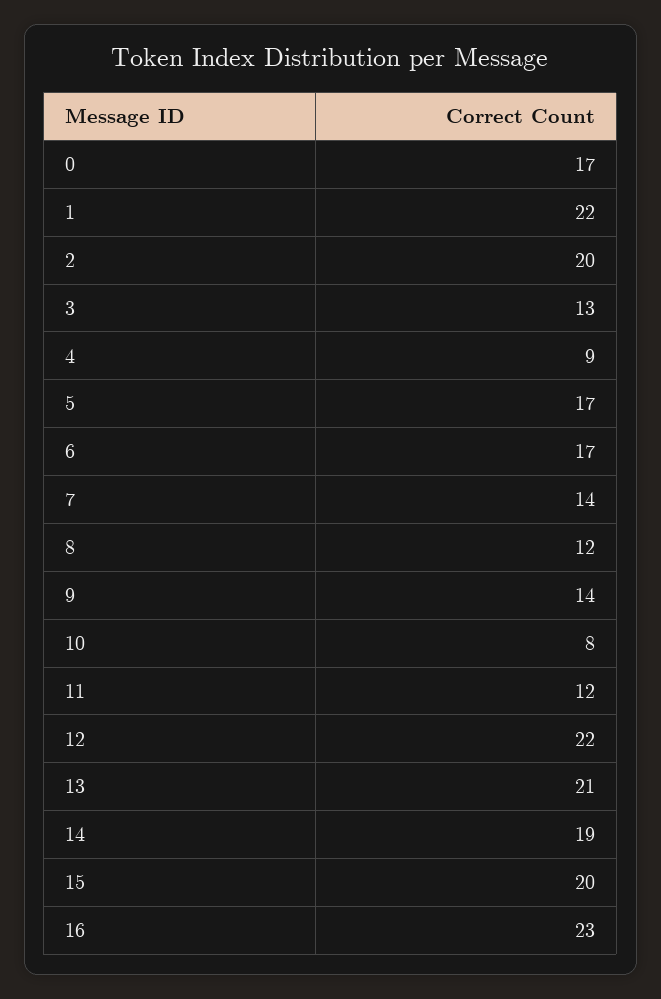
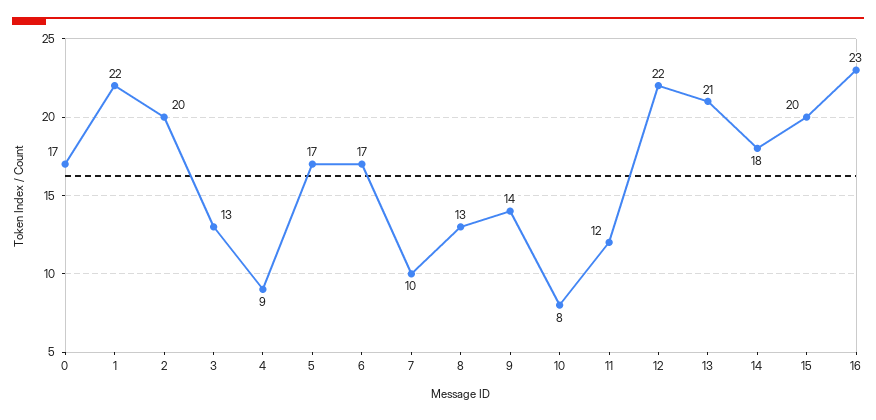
  {
    "0": 17,
    "1": 22,
    "2": 20,
    "3": 13,
    "4": 9,
    "5": 17,
    "6": 17,
-   "7": 14,
+   "7": 10,
-   "8": 12,
+   "8": 13,
    "9": 14,
    "10": 8,
    "11": 12,
    "12": 22,
    "13": 21,
-   "14": 19,
+   "14": 18,
    "15": 20,
    "16": 23
  }

